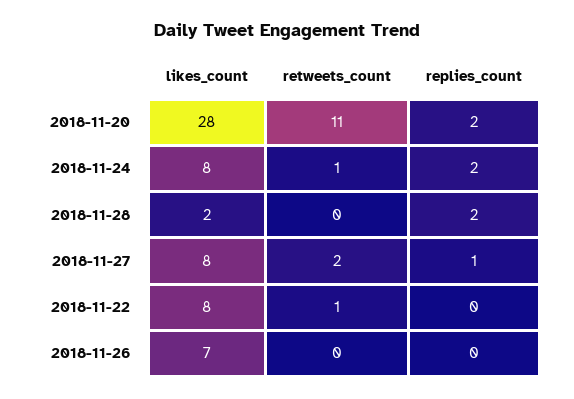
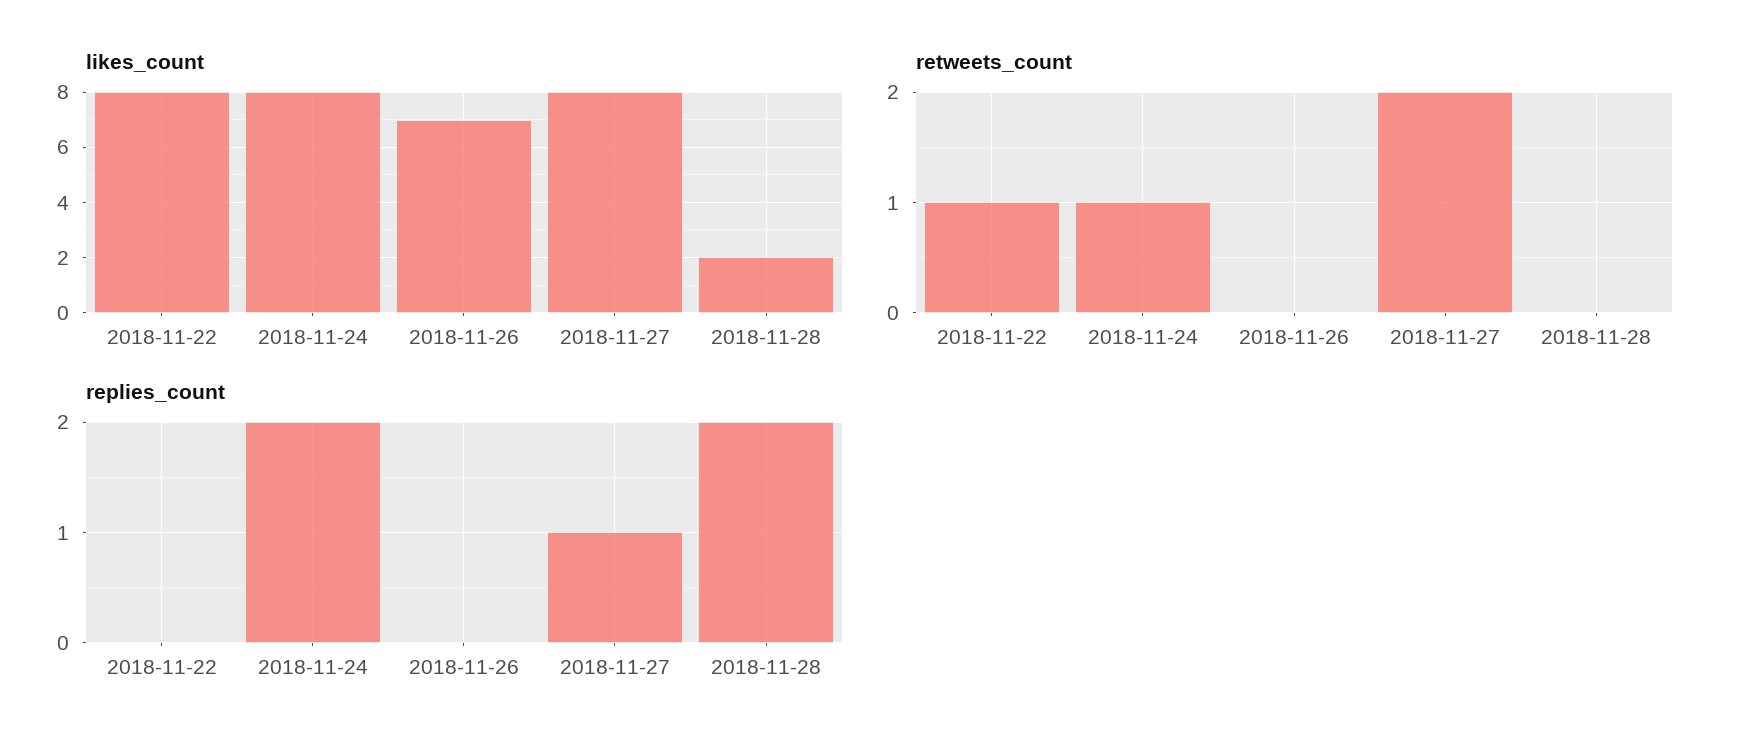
  {
    "likes_count": {
-     "2018-11-20": 28,
      "2018-11-24": 8,
      "2018-11-28": 2,
      "2018-11-27": 8,
      "2018-11-22": 8,
      "2018-11-26": 7
    },
    "retweets_count": {
-     "2018-11-20": 11,
      "2018-11-24": 1,
      "2018-11-28": 0,
      "2018-11-27": 2,
      "2018-11-22": 1,
      "2018-11-26": 0
    },
    "replies_count": {
-     "2018-11-20": 2,
      "2018-11-24": 2,
      "2018-11-28": 2,
      "2018-11-27": 1,
      "2018-11-22": 0,
      "2018-11-26": 0
    }
  }

